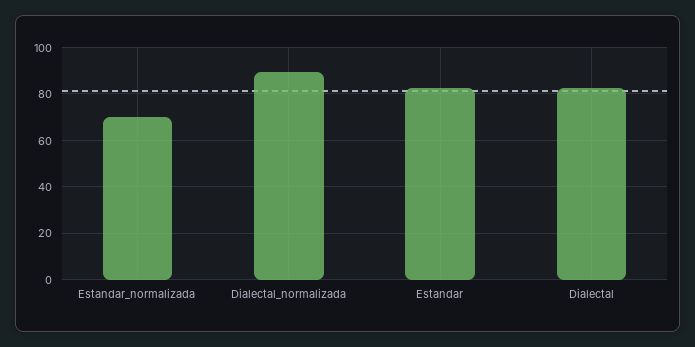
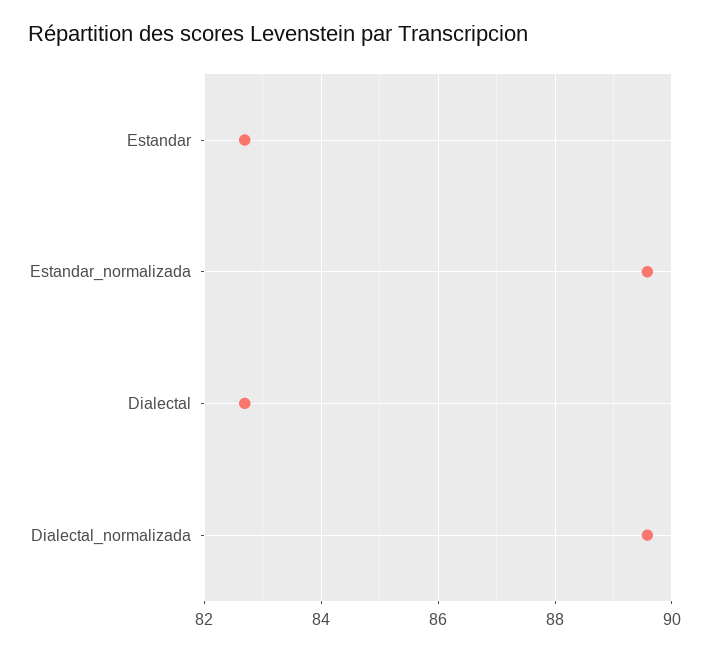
  {
-   "Estandar_normalizada": 70,
+   "Estandar_normalizada": 89.6,
    "Dialectal_normalizada": 89.6,
    "Estandar": 82.6,
    "Dialectal": 82.6
  }

